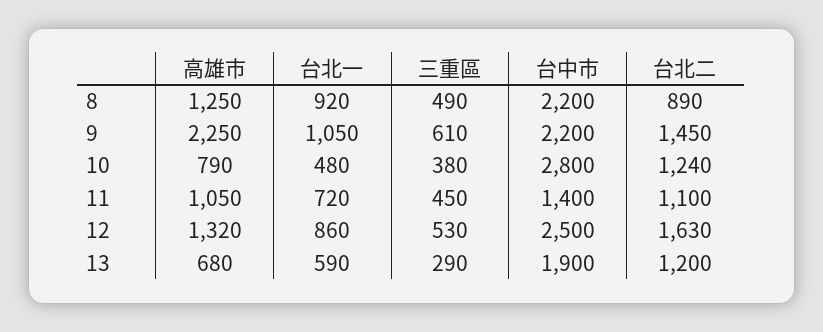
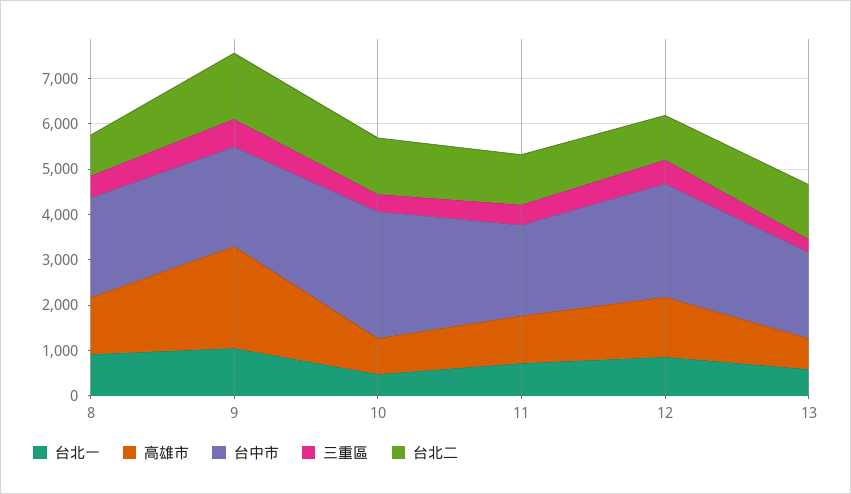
  {
    "高雄市": {
      "8": 1250,
      "9": 2250,
      "10": 790,
      "11": 1050,
      "12": 1320,
      "13": 680
    },
    "台北一": {
      "8": 920,
      "9": 1050,
      "10": 480,
      "11": 720,
      "12": 860,
      "13": 590
    },
    "三重區": {
      "8": 490,
      "9": 610,
      "10": 380,
      "11": 450,
      "12": 530,
      "13": 290
    },
    "台中市": {
      "8": 2200,
      "9": 2200,
      "10": 2800,
-     "11": 1400,
+     "11": 2000,
      "12": 2500,
      "13": 1900
    },
    "台北二": {
      "8": 890,
      "9": 1450,
      "10": 1240,
      "11": 1100,
-     "12": 1630,
+     "12": 1000,
      "13": 1200
    }
  }

